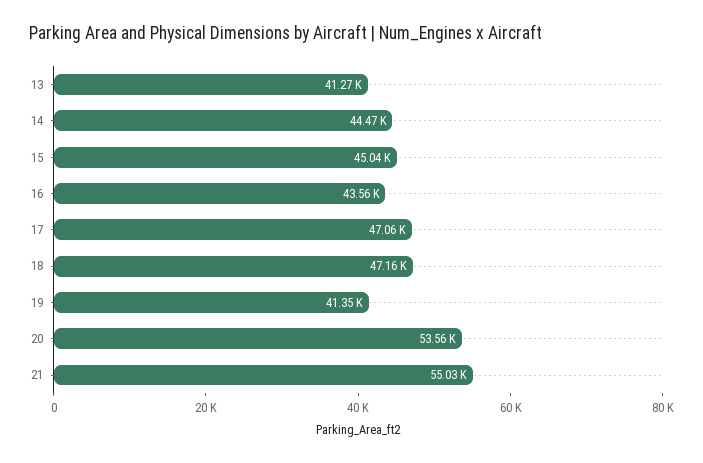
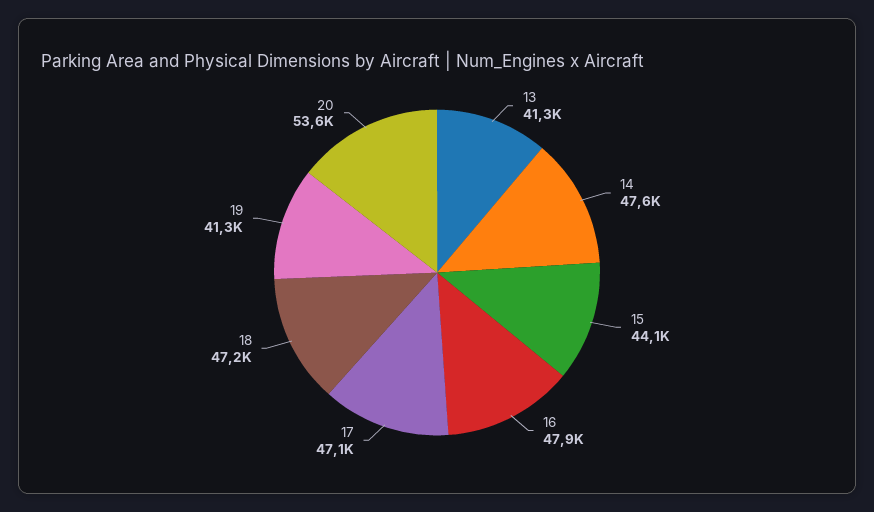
  {
    "13": 41270,
-   "14": 44470,
+   "14": 47600,
-   "15": 45040,
+   "15": 44100,
-   "16": 43560,
+   "16": 47900,
    "17": 47060,
    "18": 47160,
    "19": 41350,
-   "20": 53560,
+   "20": 53560
-   "21": 55030
  }

